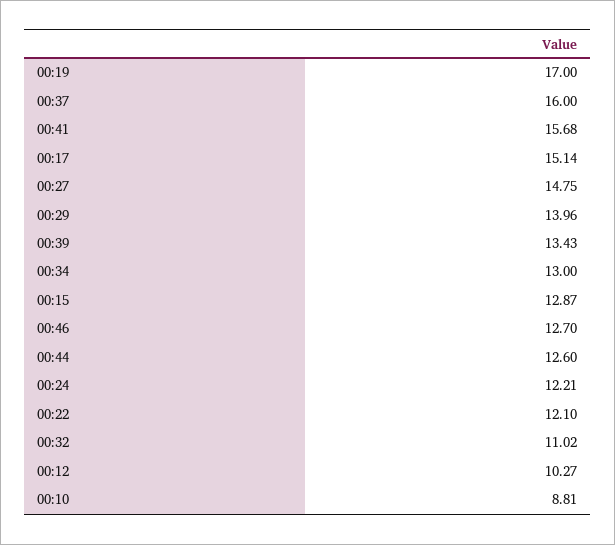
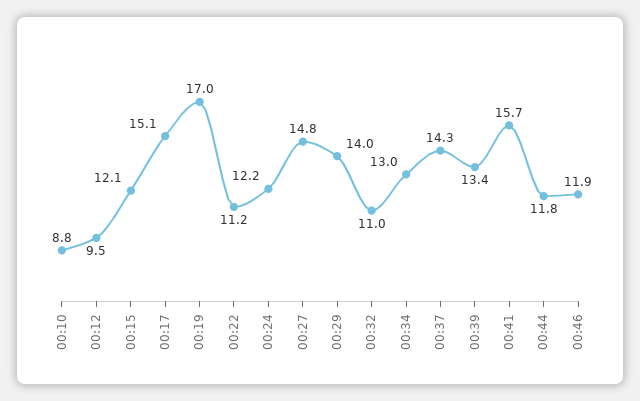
  {
    "00:19": 17,
-   "00:37": 16,
+   "00:37": 14.3,
    "00:41": 15.68,
    "00:17": 15.14,
    "00:27": 14.75,
    "00:29": 13.96,
    "00:39": 13.43,
    "00:34": 13,
-   "00:15": 12.87,
+   "00:15": 12.1,
-   "00:46": 12.7,
+   "00:46": 11.9,
-   "00:44": 12.6,
+   "00:44": 11.8,
    "00:24": 12.21,
-   "00:22": 12.1,
+   "00:22": 11.2,
    "00:32": 11.02,
-   "00:12": 10.27,
+   "00:12": 9.5,
    "00:10": 8.81
  }

